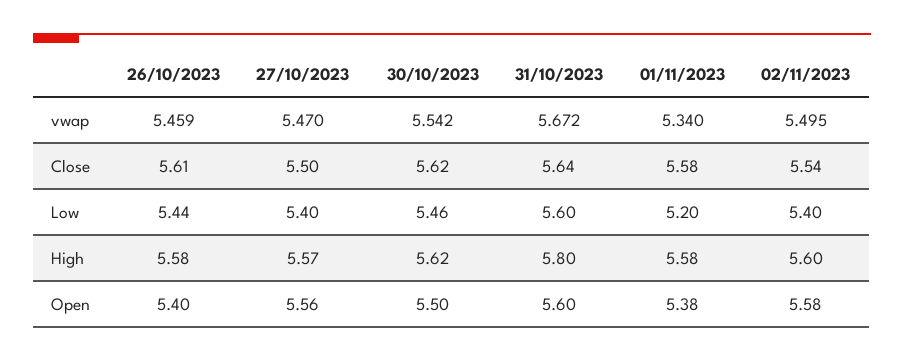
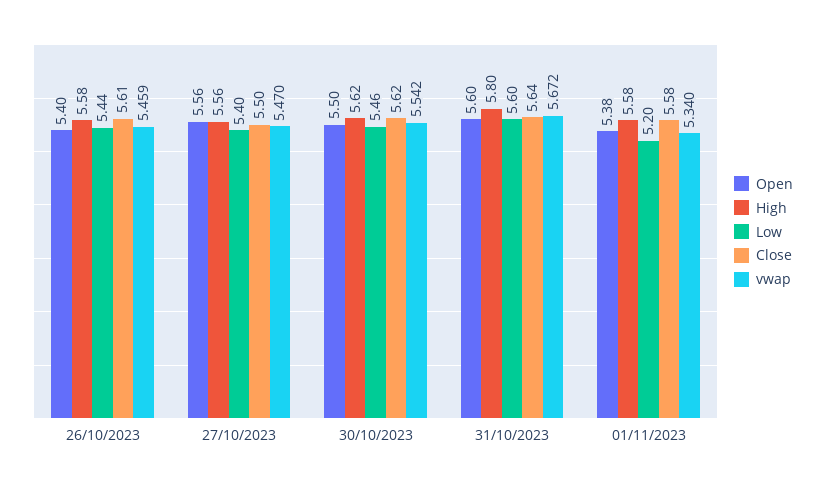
  {
    "vwap": {
      "26/10/2023": 5.459,
      "27/10/2023": 5.47,
      "30/10/2023": 5.542,
      "31/10/2023": 5.672,
-     "01/11/2023": 5.34,
+     "01/11/2023": 5.34
-     "02/11/2023": 5.495
    },
    "Close": {
      "26/10/2023": 5.61,
      "27/10/2023": 5.5,
      "30/10/2023": 5.62,
      "31/10/2023": 5.64,
-     "01/11/2023": 5.58,
+     "01/11/2023": 5.58
-     "02/11/2023": 5.54
    },
    "Low": {
      "26/10/2023": 5.44,
      "27/10/2023": 5.4,
      "30/10/2023": 5.46,
      "31/10/2023": 5.6,
-     "01/11/2023": 5.2,
+     "01/11/2023": 5.2
-     "02/11/2023": 5.4
    },
    "High": {
      "26/10/2023": 5.58,
-     "27/10/2023": 5.57,
+     "27/10/2023": 5.56,
      "30/10/2023": 5.62,
      "31/10/2023": 5.8,
-     "01/11/2023": 5.58,
+     "01/11/2023": 5.58
-     "02/11/2023": 5.6
    },
    "Open": {
      "26/10/2023": 5.4,
      "27/10/2023": 5.56,
      "30/10/2023": 5.5,
      "31/10/2023": 5.6,
-     "01/11/2023": 5.38,
+     "01/11/2023": 5.38
-     "02/11/2023": 5.58
    }
  }

